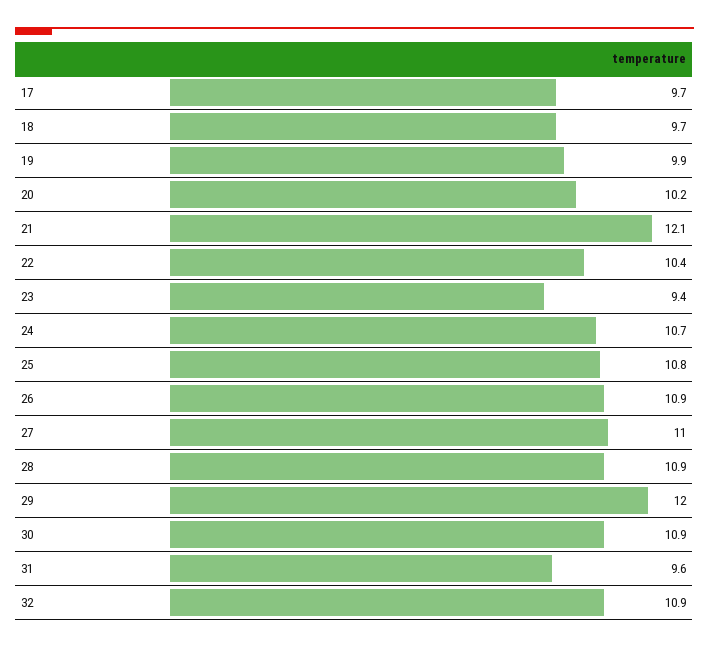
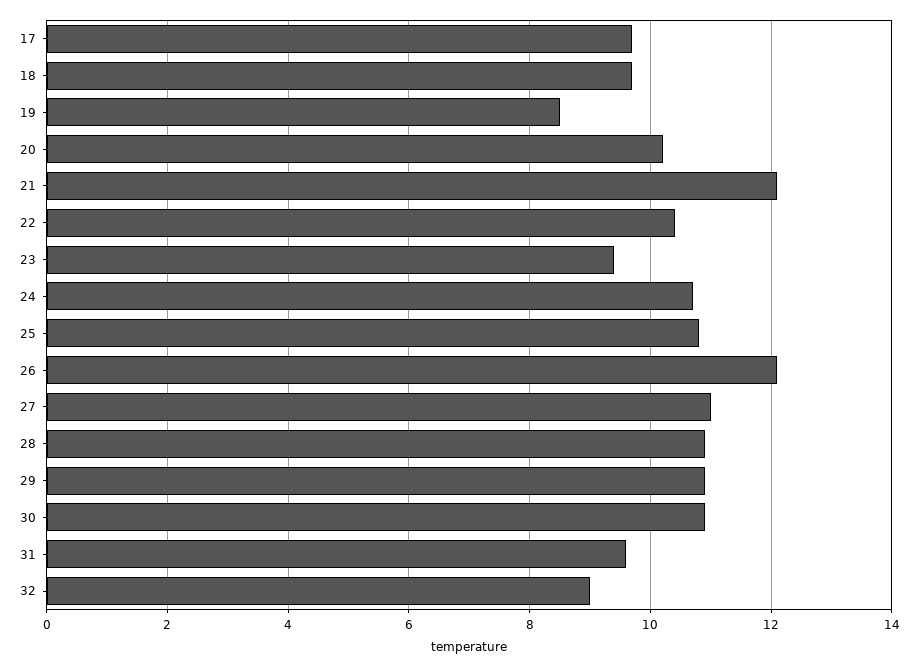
  {
    "17": 9.7,
    "18": 9.7,
-   "19": 9.9,
+   "19": 8.5,
    "20": 10.2,
    "21": 12.1,
    "22": 10.4,
    "23": 9.4,
    "24": 10.7,
    "25": 10.8,
-   "26": 10.9,
+   "26": 12,
    "27": 11,
    "28": 10.9,
-   "29": 12,
+   "29": 11,
    "30": 10.9,
    "31": 9.6,
-   "32": 10.9
+   "32": 9
  }

